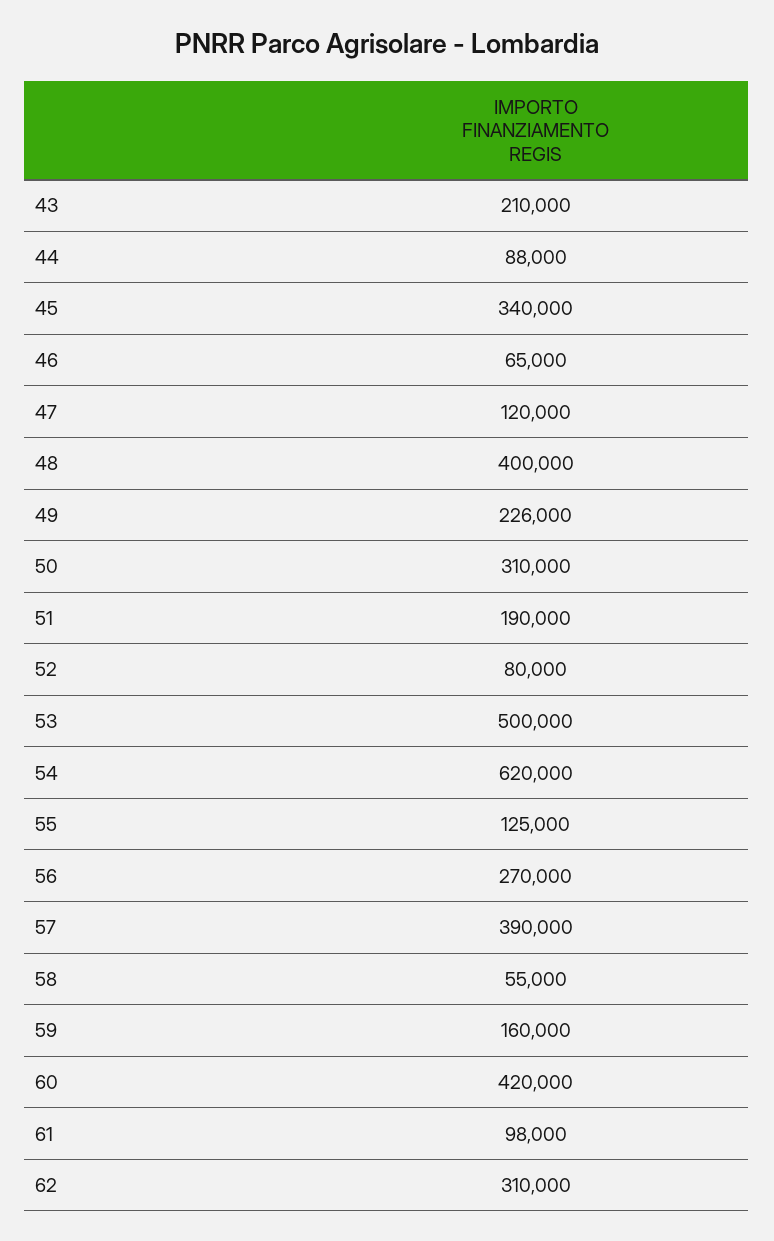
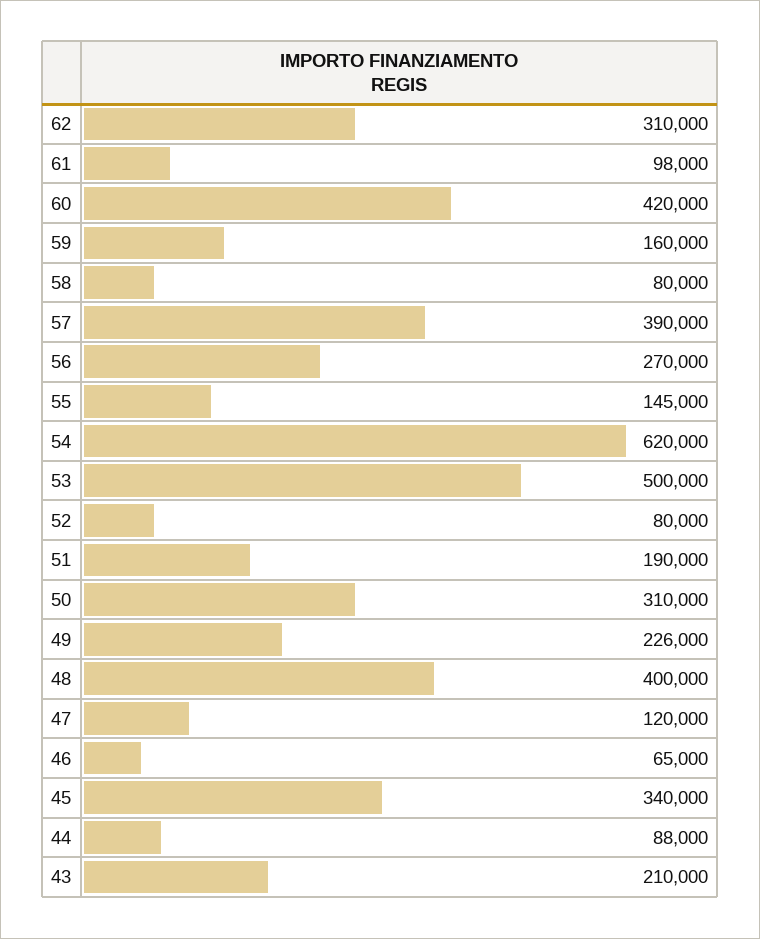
  {
    "43": 210000,
    "44": 88000,
    "45": 340000,
    "46": 65000,
    "47": 120000,
    "48": 400000,
    "49": 226000,
    "50": 310000,
    "51": 190000,
    "52": 80000,
    "53": 500000,
    "54": 620000,
-   "55": 125000,
+   "55": 145000,
    "56": 270000,
    "57": 390000,
-   "58": 55000,
+   "58": 80000,
    "59": 160000,
    "60": 420000,
    "61": 98000,
    "62": 310000
  }

